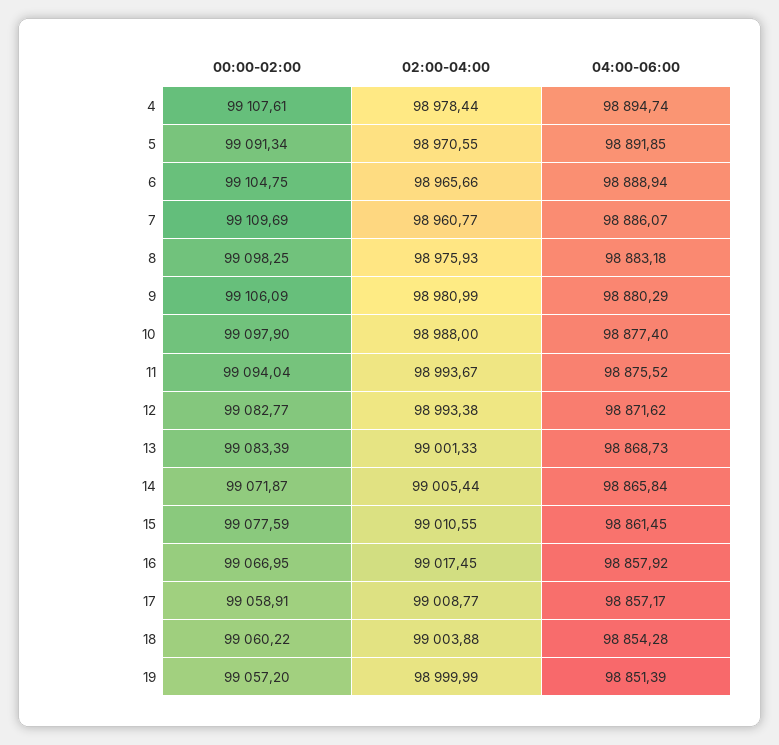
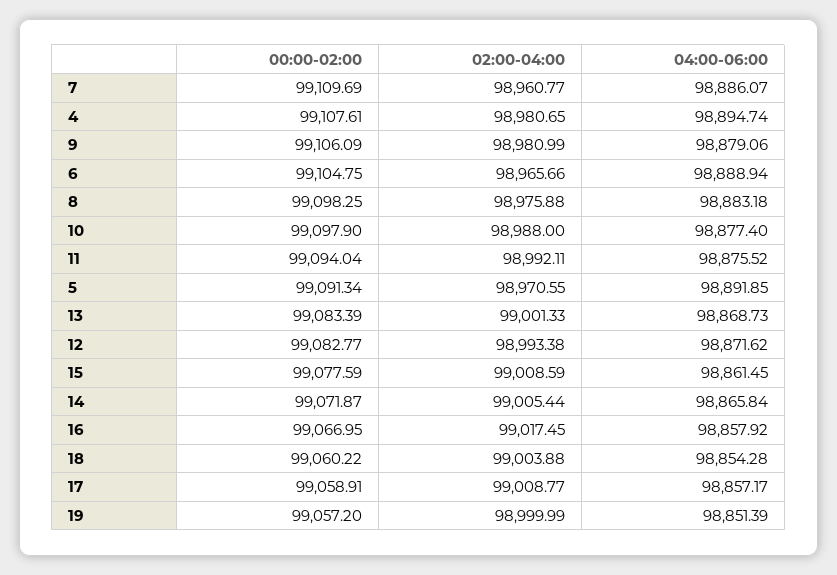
  {
    "00:00-02:00": {
      "4": 99107.61,
      "5": 99091.34,
      "6": 99104.75,
      "7": 99109.69,
      "8": 99098.25,
      "9": 99106.09,
      "10": 99097.9,
      "11": 99094.04,
      "12": 99082.77,
      "13": 99083.39,
      "14": 99071.87,
      "15": 99077.59,
      "16": 99066.95,
      "17": 99058.91,
      "18": 99060.22,
      "19": 99057.2
    },
    "02:00-04:00": {
-     "4": 98978.44,
+     "4": 98980.65,
      "5": 98970.55,
      "6": 98965.66,
      "7": 98960.77,
-     "8": 98975.93,
+     "8": 98975.88,
      "9": 98980.99,
      "10": 98988,
-     "11": 98993.67,
+     "11": 98992.11,
      "12": 98993.38,
      "13": 99001.33,
      "14": 99005.44,
-     "15": 99010.55,
+     "15": 99008.59,
      "16": 99017.45,
      "17": 99008.77,
      "18": 99003.88,
      "19": 98999.99
    },
    "04:00-06:00": {
      "4": 98894.74,
      "5": 98891.85,
      "6": 98888.94,
      "7": 98886.07,
      "8": 98883.18,
-     "9": 98880.29,
+     "9": 98879.06,
      "10": 98877.4,
      "11": 98875.52,
      "12": 98871.62,
      "13": 98868.73,
      "14": 98865.84,
      "15": 98861.45,
      "16": 98857.92,
      "17": 98857.17,
      "18": 98854.28,
      "19": 98851.39
    }
  }

